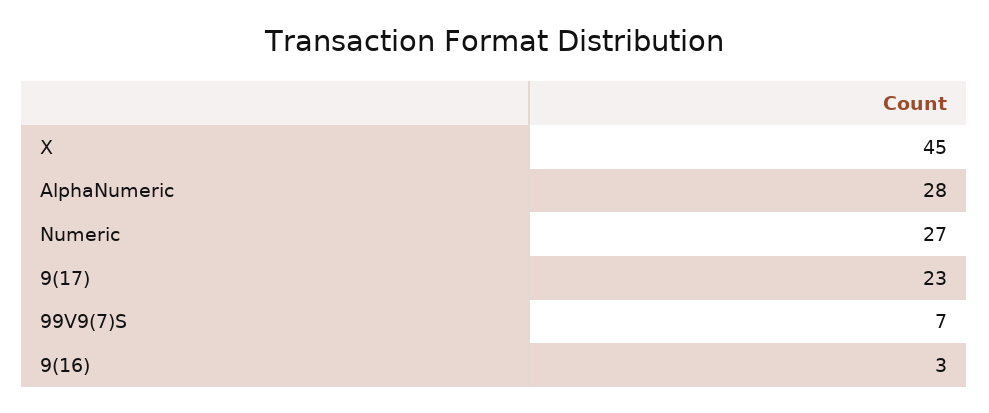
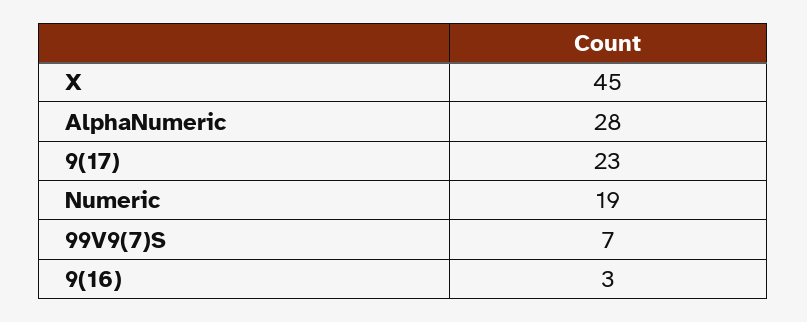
  {
    "X": 45,
    "AlphaNumeric": 28,
-   "Numeric": 27,
+   "Numeric": 19,
    "9(17)": 23,
    "99V9(7)S": 7,
    "9(16)": 3
  }

